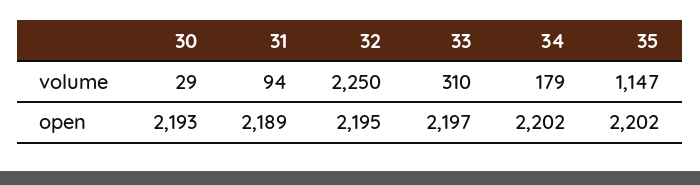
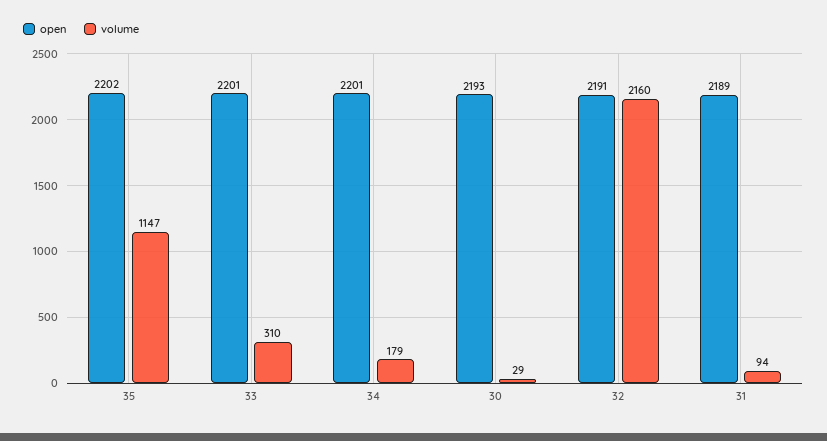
  {
    "volume": {
      "30": 29,
      "31": 94,
-     "32": 2250,
+     "32": 2160,
      "33": 310,
      "34": 179,
      "35": 1147
    },
    "open": {
      "30": 2193,
      "31": 2189,
-     "32": 2195,
+     "32": 2191,
-     "33": 2197,
+     "33": 2201,
-     "34": 2202,
+     "34": 2201,
      "35": 2202
    }
  }

